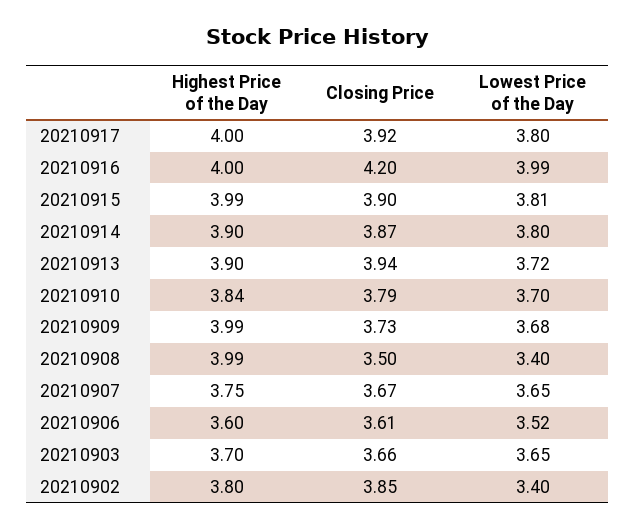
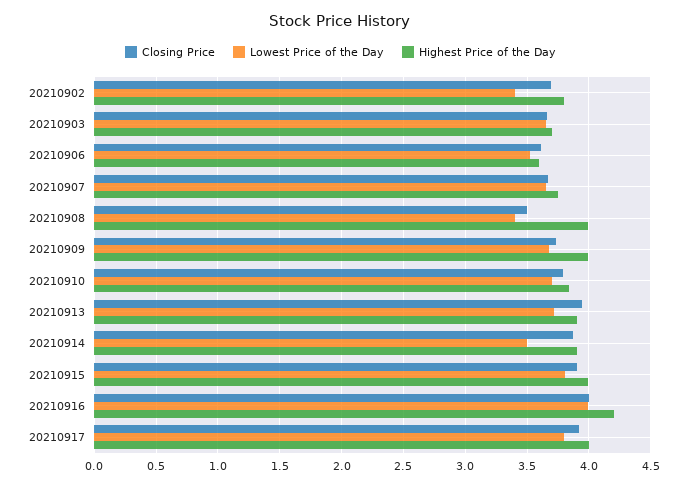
  {
    "Highest Price of the Day": {
      "20210917": 4,
-     "20210916": 4,
+     "20210916": 4.2,
      "20210915": 3.99,
      "20210914": 3.9,
      "20210913": 3.9,
      "20210910": 3.84,
      "20210909": 3.99,
      "20210908": 3.99,
      "20210907": 3.75,
      "20210906": 3.6,
      "20210903": 3.7,
      "20210902": 3.8
    },
    "Closing Price": {
      "20210917": 3.92,
-     "20210916": 4.2,
+     "20210916": 4,
      "20210915": 3.9,
      "20210914": 3.87,
      "20210913": 3.94,
      "20210910": 3.79,
      "20210909": 3.73,
      "20210908": 3.5,
      "20210907": 3.67,
      "20210906": 3.61,
      "20210903": 3.66,
-     "20210902": 3.85
+     "20210902": 3.7
    },
    "Lowest Price of the Day": {
      "20210917": 3.8,
      "20210916": 3.99,
      "20210915": 3.81,
-     "20210914": 3.8,
+     "20210914": 3.5,
      "20210913": 3.72,
      "20210910": 3.7,
      "20210909": 3.68,
      "20210908": 3.4,
      "20210907": 3.65,
      "20210906": 3.52,
      "20210903": 3.65,
      "20210902": 3.4
    }
  }

